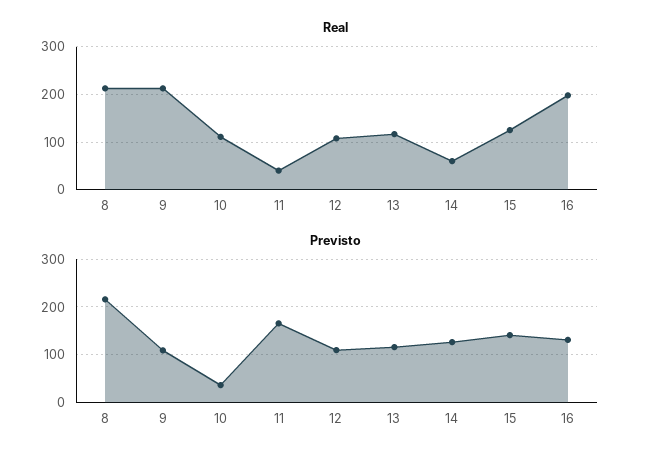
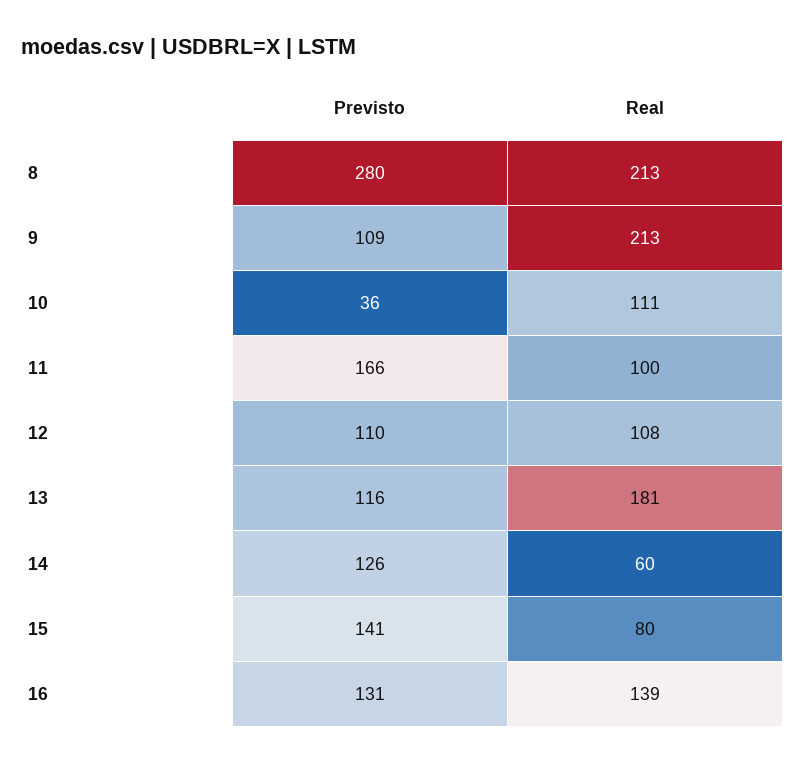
  {
    "Real": {
      "8": 213,
      "9": 213,
      "10": 111,
-     "11": 40,
+     "11": 100,
      "12": 108,
-     "13": 120,
+     "13": 181,
      "14": 60,
-     "15": 120,
+     "15": 80,
-     "16": 200
+     "16": 139
    },
    "Previsto": {
-     "8": 220,
+     "8": 280,
      "9": 109,
      "10": 36,
      "11": 166,
      "12": 110,
      "13": 116,
      "14": 126,
      "15": 141,
      "16": 131
    }
  }

